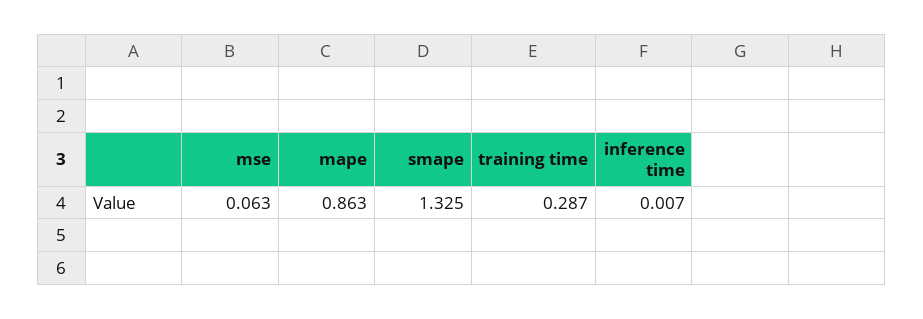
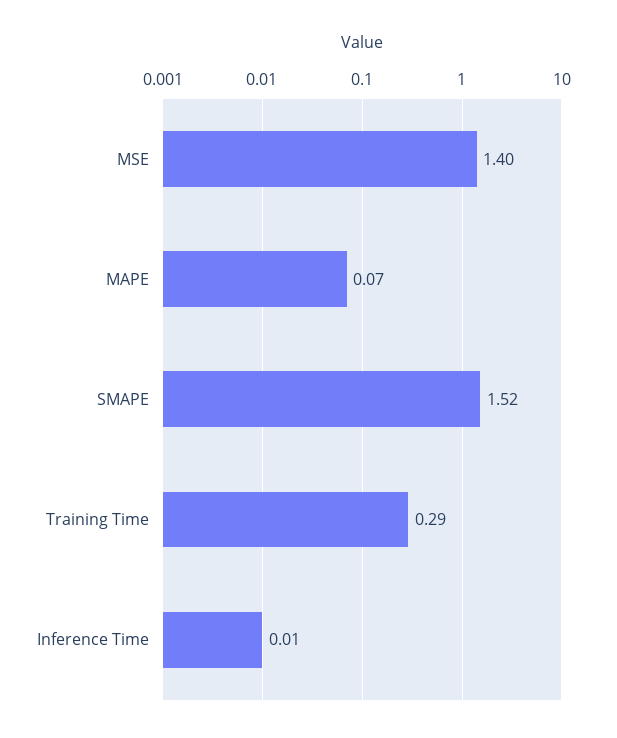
  {
-   "mse": 0.063,
+   "mse": 1.4,
-   "mape": 0.863,
+   "mape": 0.07,
-   "smape": 1.325,
+   "smape": 1.52,
    "training time": 0.287,
    "inference time": 0.007
  }

